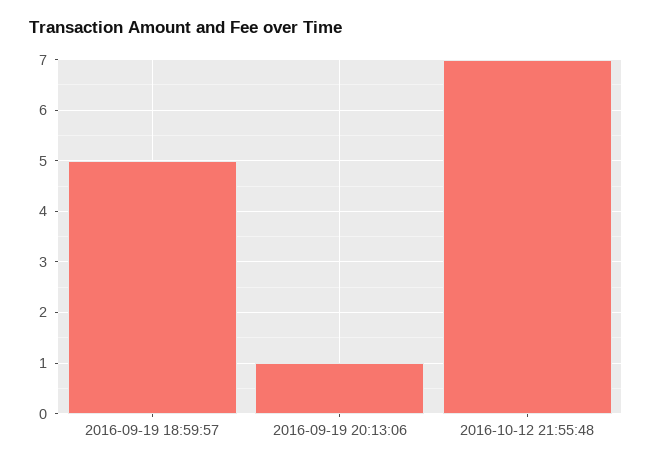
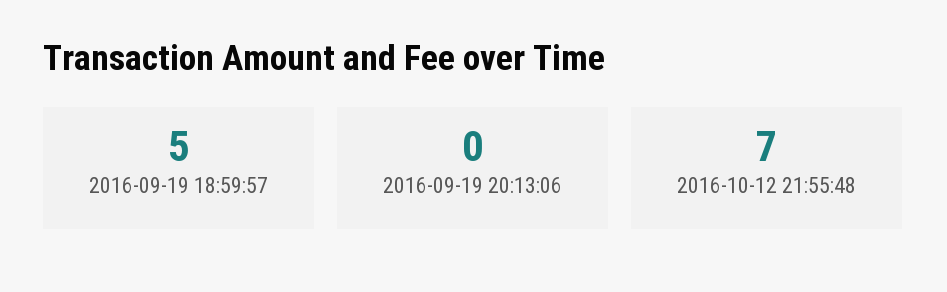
  {
    "2016-09-19 18:59:57": 5,
-   "2016-09-19 20:13:06": 1,
+   "2016-09-19 20:13:06": 0,
    "2016-10-12 21:55:48": 7
  }

